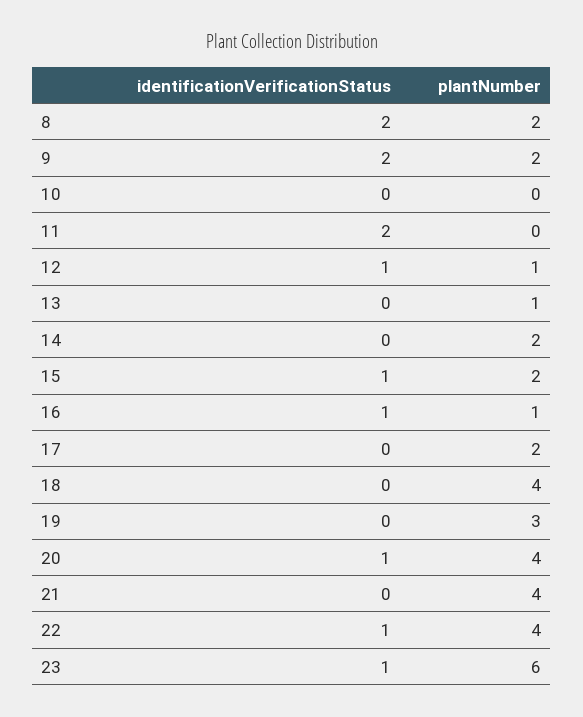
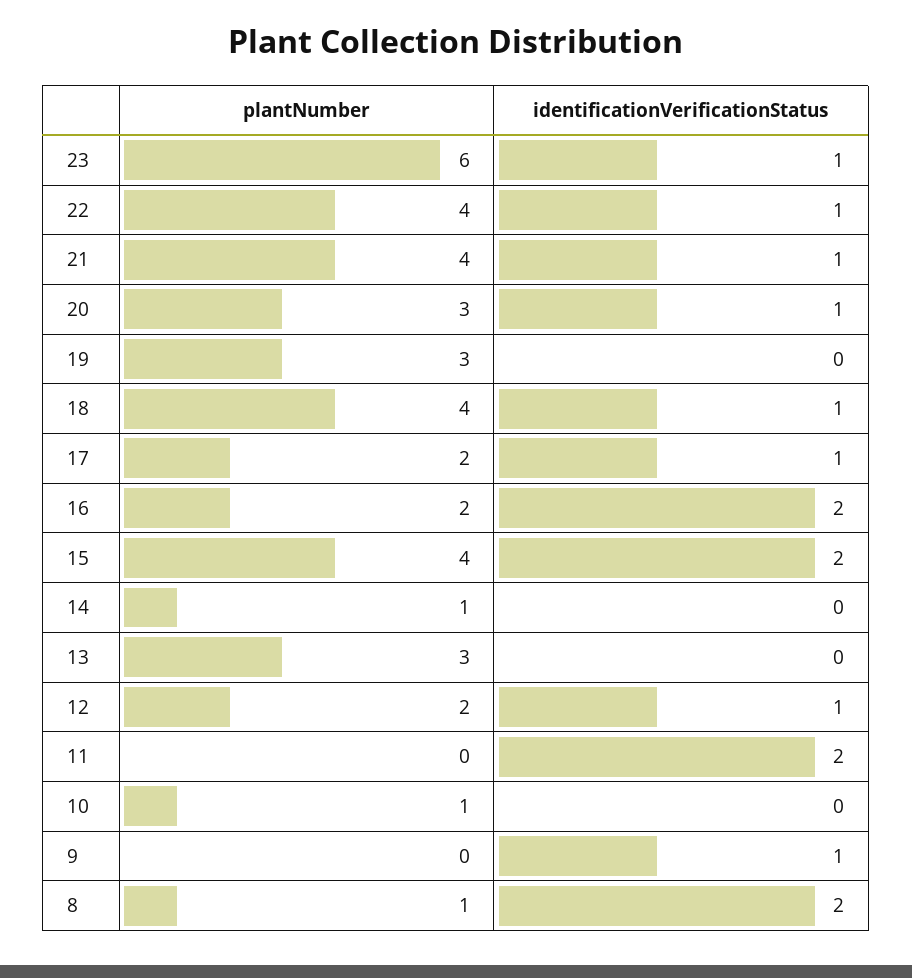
  {
    "identificationVerificationStatus": {
      "8": 2,
-     "9": 2,
+     "9": 1,
      "10": 0,
      "11": 2,
      "12": 1,
      "13": 0,
      "14": 0,
-     "15": 1,
+     "15": 2,
-     "16": 1,
+     "16": 2,
-     "17": 0,
+     "17": 1,
-     "18": 0,
+     "18": 1,
      "19": 0,
      "20": 1,
-     "21": 0,
+     "21": 1,
      "22": 1,
      "23": 1
    },
    "plantNumber": {
-     "8": 2,
+     "8": 1,
-     "9": 2,
+     "9": 0,
-     "10": 0,
+     "10": 1,
      "11": 0,
-     "12": 1,
+     "12": 2,
-     "13": 1,
+     "13": 3,
-     "14": 2,
+     "14": 1,
-     "15": 2,
+     "15": 4,
-     "16": 1,
+     "16": 2,
      "17": 2,
      "18": 4,
      "19": 3,
-     "20": 4,
+     "20": 3,
      "21": 4,
      "22": 4,
      "23": 6
    }
  }

